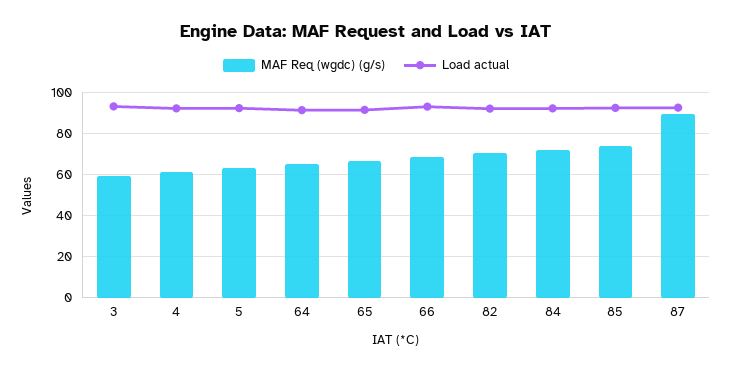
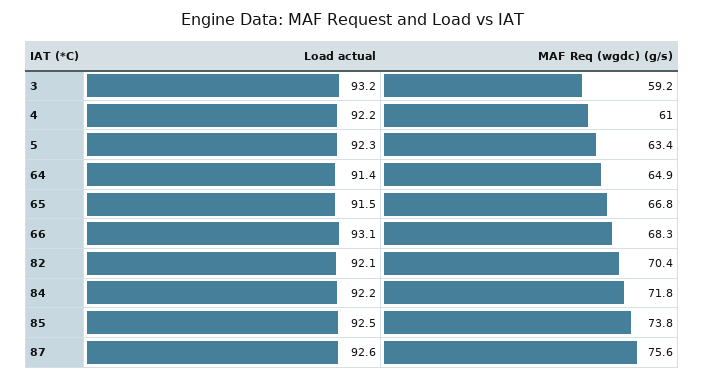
  {
    "MAF Req (wgdc) (g/s)": {
      "3": 59.2,
      "4": 61,
      "5": 63.4,
      "64": 64.9,
      "65": 66.8,
      "66": 68.3,
      "82": 70.4,
      "84": 71.8,
      "85": 73.8,
-     "87": 90
+     "87": 75.6
    },
    "Load actual": {
      "3": 93.2,
      "4": 92.2,
      "5": 92.3,
      "64": 91.4,
      "65": 91.5,
      "66": 93.1,
      "82": 92.1,
      "84": 92.2,
      "85": 92.5,
      "87": 92.6
    }
  }

